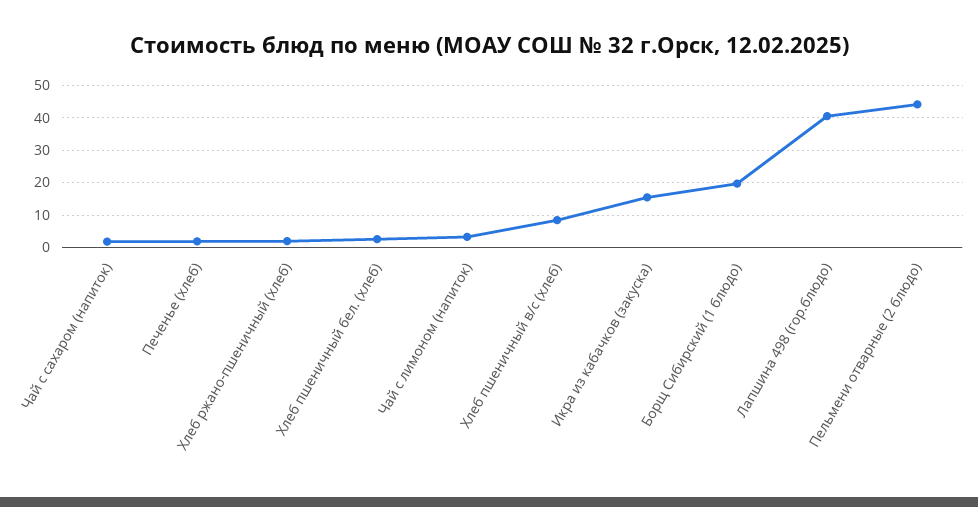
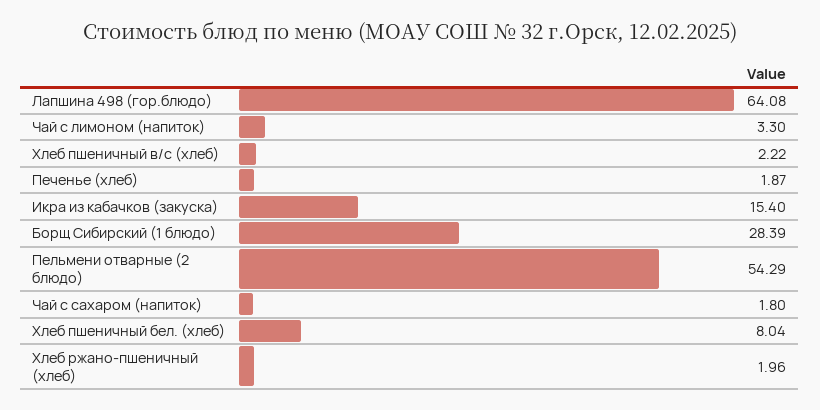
  {
    "Чай с сахаром (напиток)": 1.8,
    "Печенье (хлеб)": 1.87,
    "Хлеб ржано-пшеничный (хлеб)": 1.96,
-   "Хлеб пшеничный бел. (хлеб)": 2,
+   "Хлеб пшеничный бел. (хлеб)": 8.04,
    "Чай с лимоном (напиток)": 3.3,
-   "Хлеб пшеничный в/с (хлеб)": 8,
+   "Хлеб пшеничный в/с (хлеб)": 2.22,
    "Икра из кабачков (закуска)": 15.4,
-   "Борщ Сибирский (1 блюдо)": 20,
+   "Борщ Сибирский (1 блюдо)": 28.39,
-   "Лапшина 498 (гор.блюдо)": 40,
+   "Лапшина 498 (гор.блюдо)": 64.08,
-   "Пельмени отварные (2 блюдо)": 44
+   "Пельмени отварные (2 блюдо)": 54.29
  }

